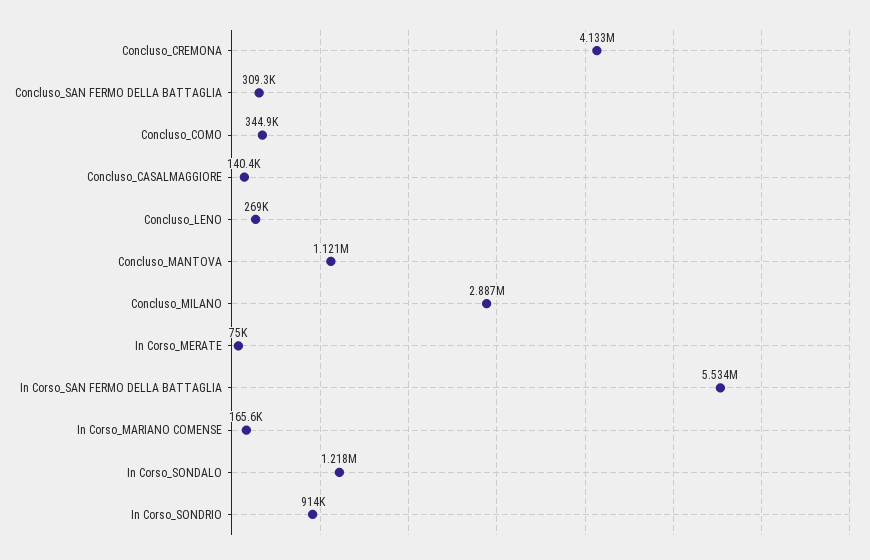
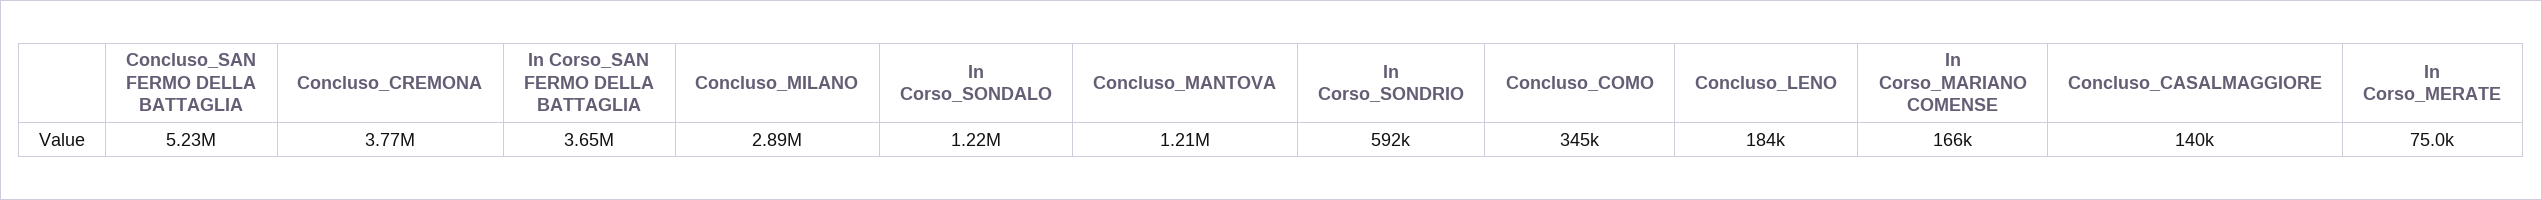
  {
-   "Concluso_CREMONA": 4133000,
+   "Concluso_CREMONA": 3770000,
-   "Concluso_SAN FERMO DELLA BATTAGLIA": 309300,
+   "Concluso_SAN FERMO DELLA BATTAGLIA": 5230000,
    "Concluso_COMO": 344900,
    "Concluso_CASALMAGGIORE": 140400,
-   "Concluso_LENO": 269000,
+   "Concluso_LENO": 184000,
-   "Concluso_MANTOVA": 1121000,
+   "Concluso_MANTOVA": 1210000,
    "Concluso_MILANO": 2887000,
    "In Corso_MERATE": 75000,
-   "In Corso_SAN FERMO DELLA BATTAGLIA": 5534000,
+   "In Corso_SAN FERMO DELLA BATTAGLIA": 3650000,
    "In Corso_MARIANO COMENSE": 165600,
    "In Corso_SONDALO": 1218000,
-   "In Corso_SONDRIO": 914000
+   "In Corso_SONDRIO": 592000
  }

